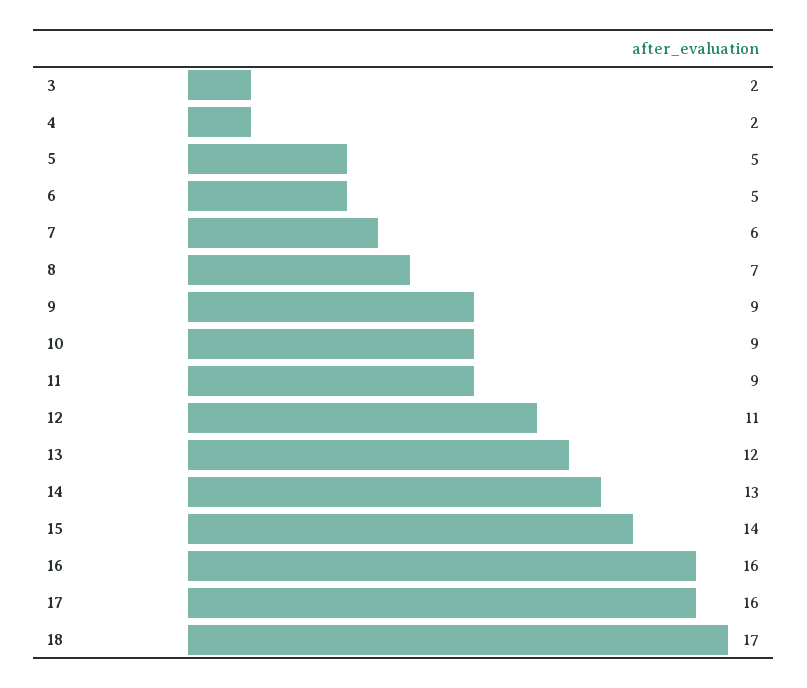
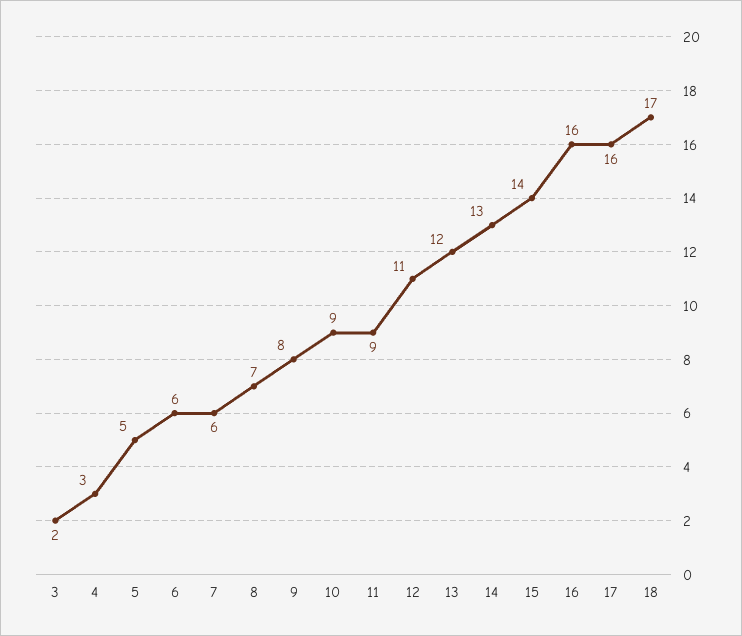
  {
    "3": 2,
-   "4": 2,
+   "4": 3,
    "5": 5,
-   "6": 5,
+   "6": 6,
    "7": 6,
    "8": 7,
-   "9": 9,
+   "9": 8,
    "10": 9,
    "11": 9,
    "12": 11,
    "13": 12,
    "14": 13,
    "15": 14,
    "16": 16,
    "17": 16,
    "18": 17
  }

